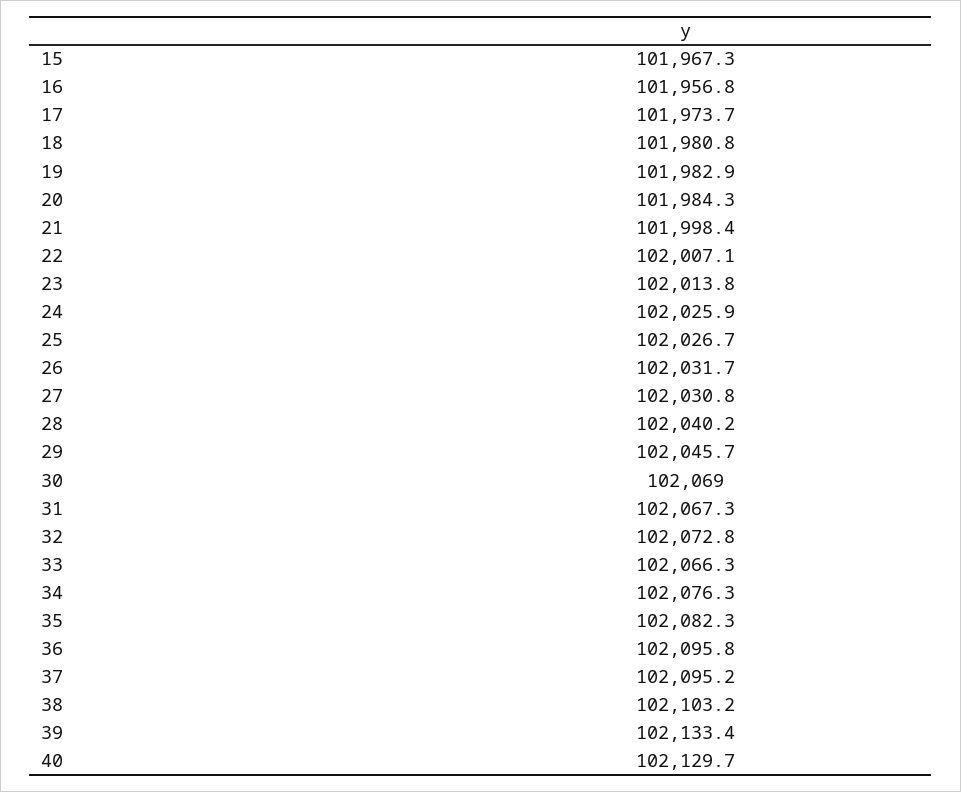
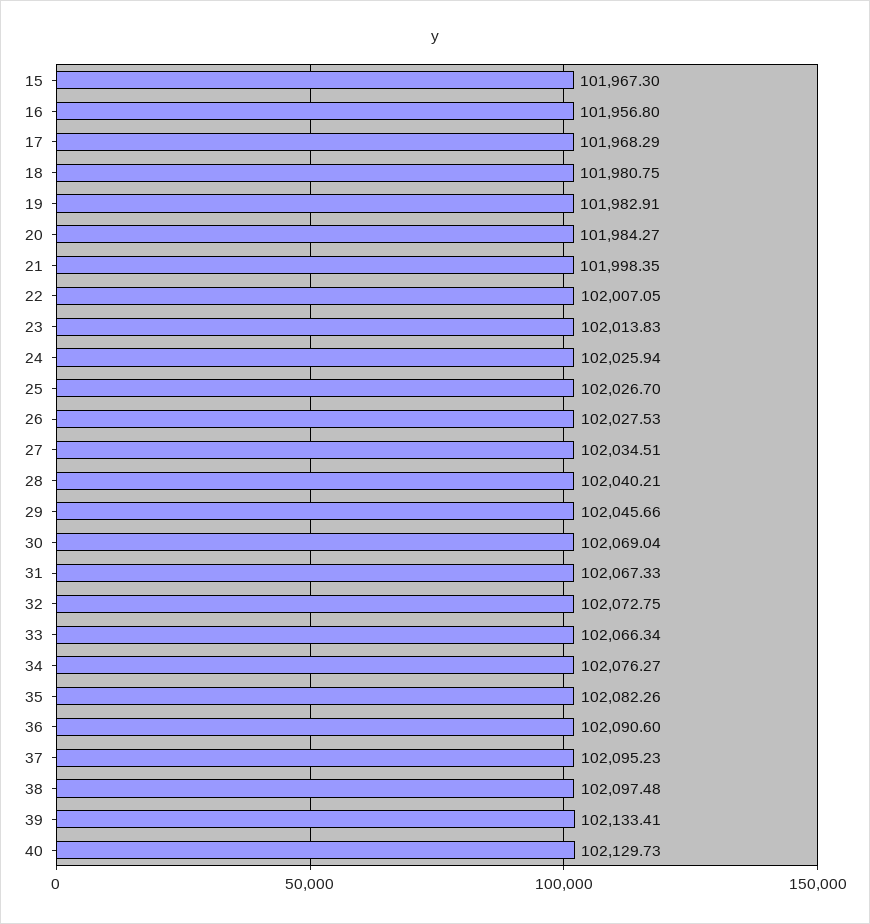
  {
    "15": 101967.3,
    "16": 101956.8,
-   "17": 101973.7,
+   "17": 101968.29,
    "18": 101980.75,
    "19": 101982.91,
    "20": 101984.27,
    "21": 101998.35,
    "22": 102007.05,
    "23": 102013.83,
    "24": 102025.94,
    "25": 102026.7,
-   "26": 102031.7,
+   "26": 102027.53,
-   "27": 102030.8,
+   "27": 102034.51,
    "28": 102040.21,
    "29": 102045.66,
    "30": 102069.04,
    "31": 102067.33,
    "32": 102072.75,
    "33": 102066.34,
    "34": 102076.27,
    "35": 102082.26,
-   "36": 102095.8,
+   "36": 102090.6,
    "37": 102095.23,
-   "38": 102103.2,
+   "38": 102097.48,
    "39": 102133.41,
    "40": 102129.73
  }

